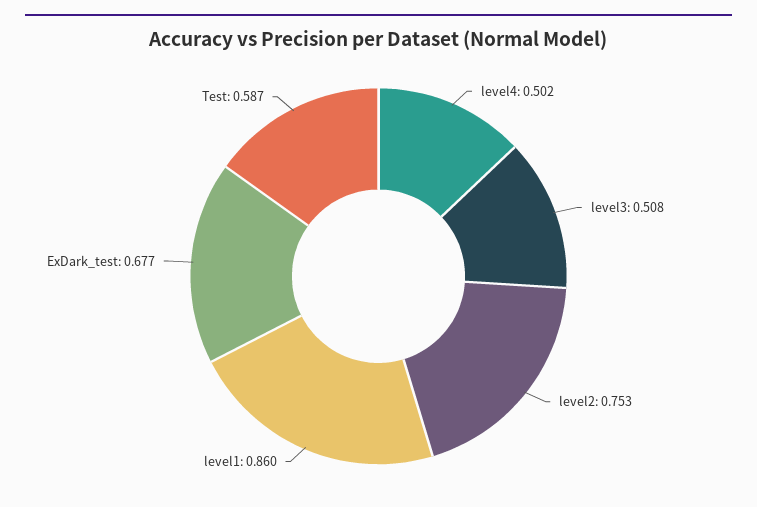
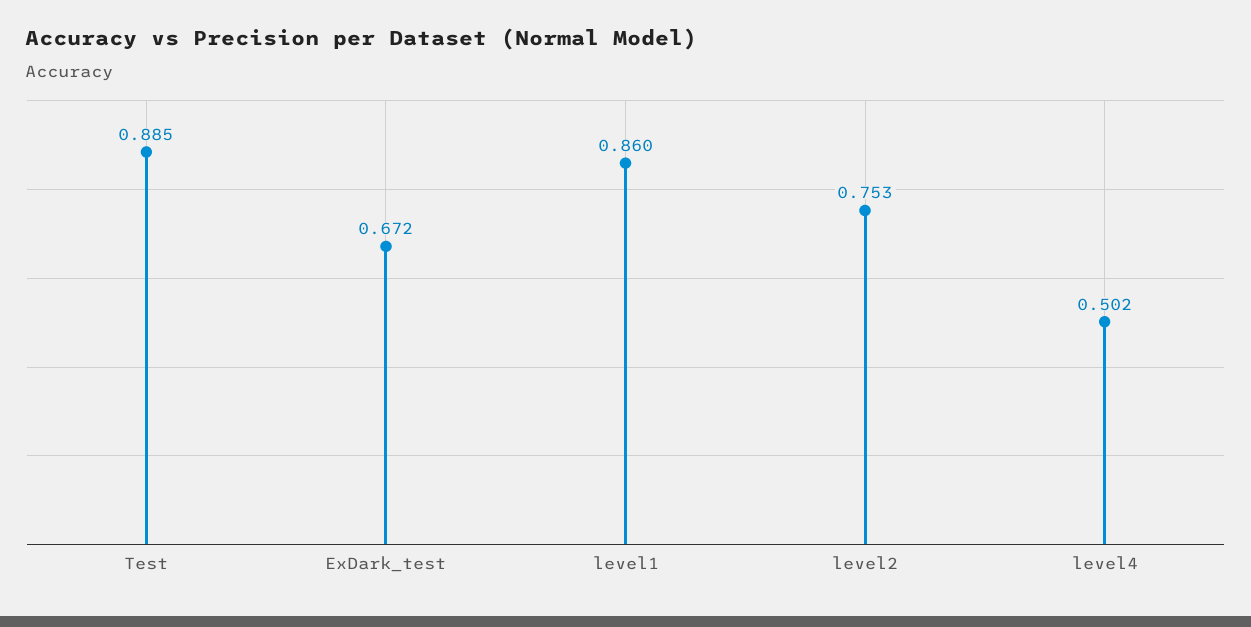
  {
    "level4": 0.502,
-   "level3": 0.508,
    "level2": 0.753,
    "level1": 0.86,
-   "ExDark_test": 0.677,
+   "ExDark_test": 0.672,
-   "Test": 0.587
+   "Test": 0.885
  }

